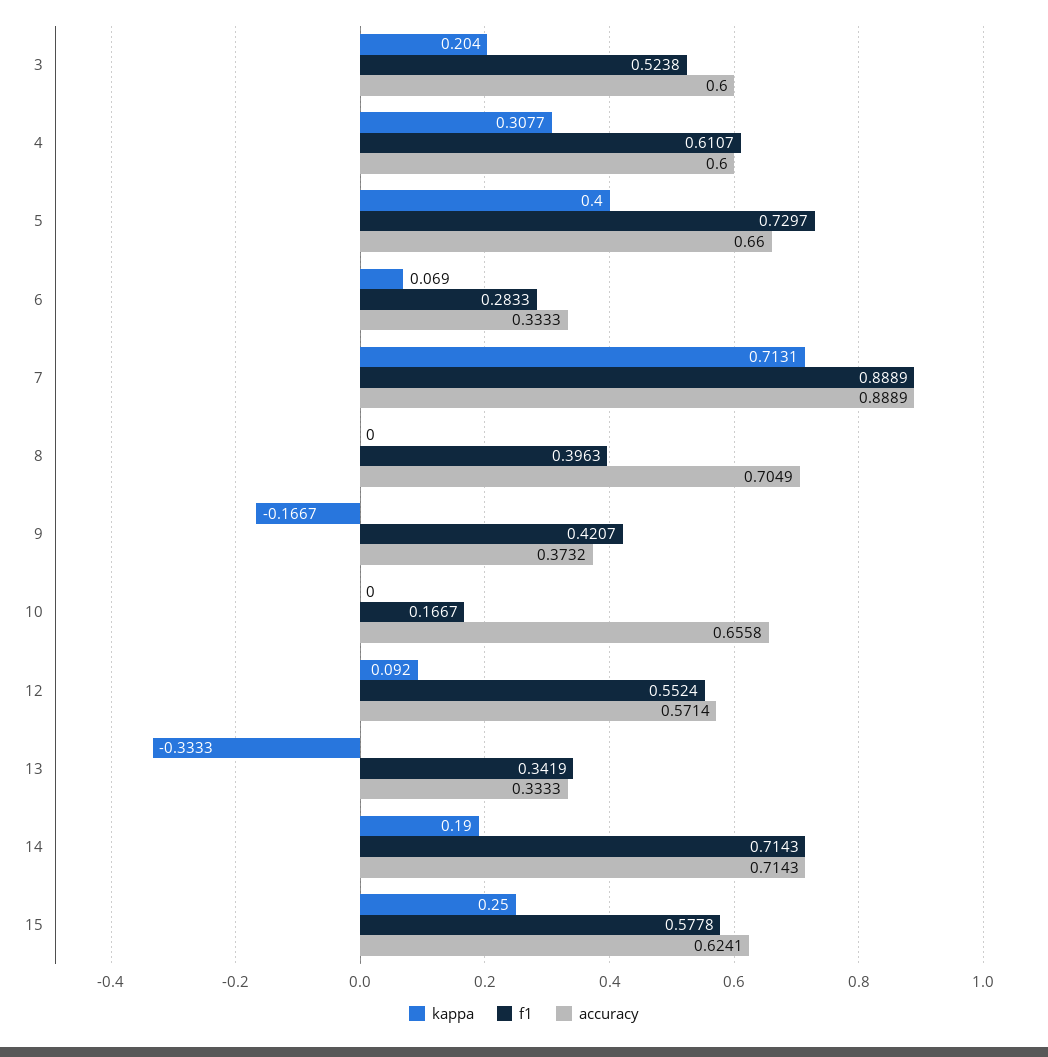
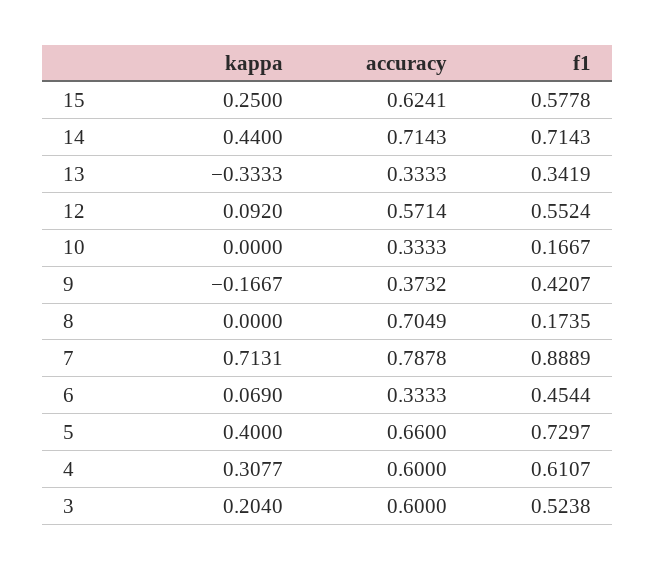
  {
    "kappa": {
      "3": 0.204,
      "4": 0.3077,
      "5": 0.4,
      "6": 0.069,
      "7": 0.7131,
      "8": 0,
      "9": -0.1667,
      "10": 0,
      "12": 0.092,
      "13": -0.3333,
-     "14": 0.19,
+     "14": 0.44,
      "15": 0.25
    },
    "f1": {
      "3": 0.5238,
      "4": 0.6107,
      "5": 0.7297,
-     "6": 0.2833,
+     "6": 0.4544,
      "7": 0.8889,
-     "8": 0.3963,
+     "8": 0.1735,
      "9": 0.4207,
      "10": 0.1667,
      "12": 0.5524,
      "13": 0.3419,
      "14": 0.7143,
      "15": 0.5778
    },
    "accuracy": {
      "3": 0.6,
      "4": 0.6,
      "5": 0.66,
      "6": 0.3333,
-     "7": 0.8889,
+     "7": 0.7878,
      "8": 0.7049,
      "9": 0.3732,
-     "10": 0.6558,
+     "10": 0.3333,
      "12": 0.5714,
      "13": 0.3333,
      "14": 0.7143,
      "15": 0.6241
    }
  }

